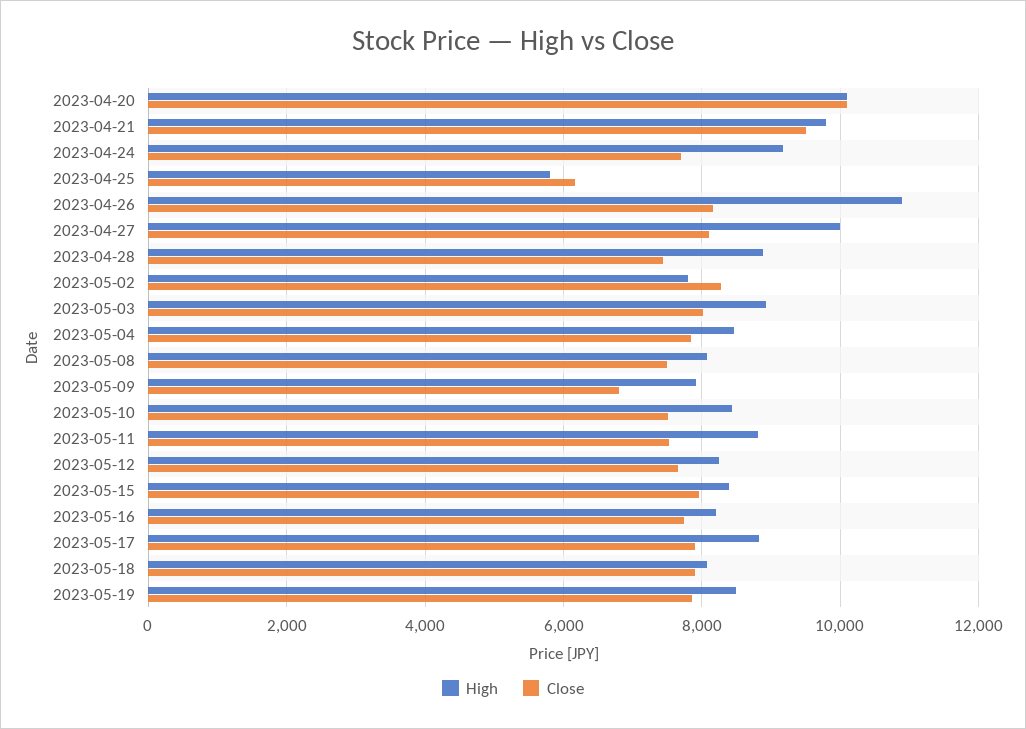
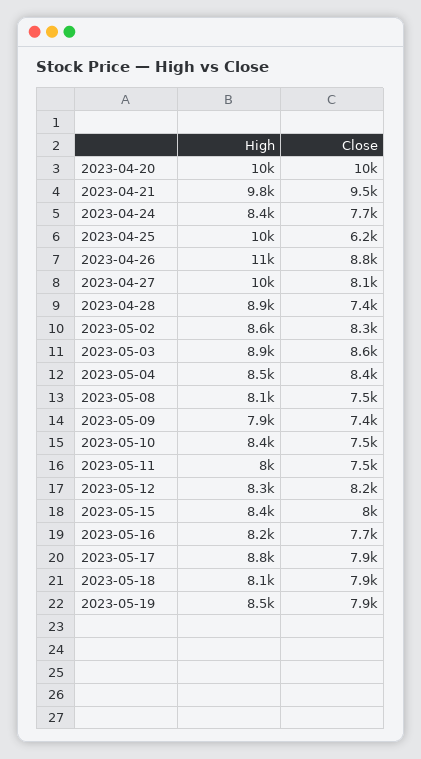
  {
    "High": {
      "2023-04-20": 10000,
      "2023-04-21": 9800,
-     "2023-04-24": 9200,
+     "2023-04-24": 8400,
-     "2023-04-25": 5800,
+     "2023-04-25": 10000,
      "2023-04-26": 11000,
      "2023-04-27": 10000,
      "2023-04-28": 8900,
-     "2023-05-02": 7800,
+     "2023-05-02": 8600,
      "2023-05-03": 8900,
      "2023-05-04": 8500,
      "2023-05-08": 8100,
      "2023-05-09": 7900,
      "2023-05-10": 8400,
-     "2023-05-11": 8800,
+     "2023-05-11": 8000,
      "2023-05-12": 8300,
      "2023-05-15": 8400,
      "2023-05-16": 8200,
      "2023-05-17": 8800,
      "2023-05-18": 8100,
      "2023-05-19": 8500
    },
    "Close": {
      "2023-04-20": 10000,
      "2023-04-21": 9500,
      "2023-04-24": 7700,
      "2023-04-25": 6200,
-     "2023-04-26": 8200,
+     "2023-04-26": 8800,
      "2023-04-27": 8100,
      "2023-04-28": 7400,
      "2023-05-02": 8300,
-     "2023-05-03": 8000,
+     "2023-05-03": 8600,
-     "2023-05-04": 7800,
+     "2023-05-04": 8400,
      "2023-05-08": 7500,
-     "2023-05-09": 6800,
+     "2023-05-09": 7400,
      "2023-05-10": 7500,
      "2023-05-11": 7500,
-     "2023-05-12": 7600,
+     "2023-05-12": 8200,
      "2023-05-15": 8000,
      "2023-05-16": 7700,
      "2023-05-17": 7900,
      "2023-05-18": 7900,
      "2023-05-19": 7900
    }
  }

